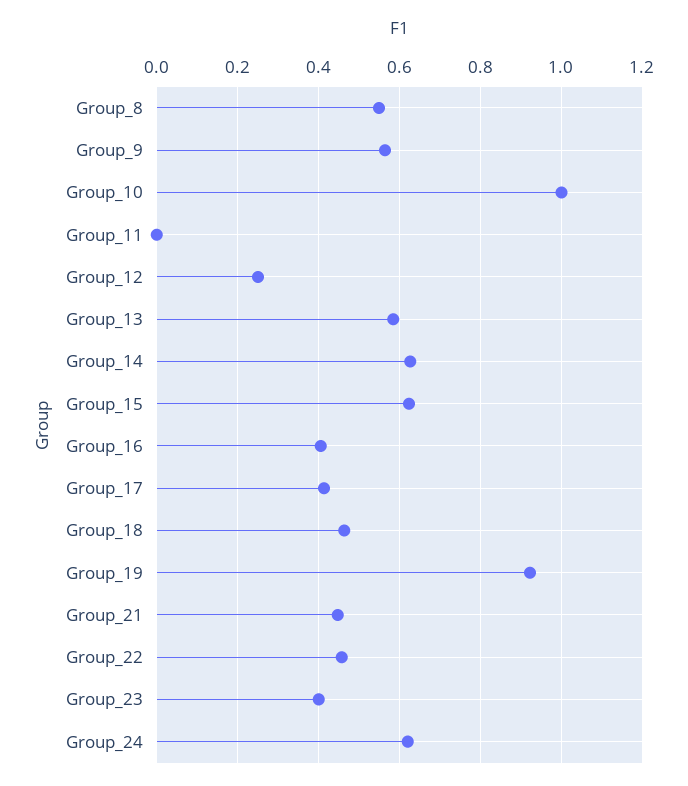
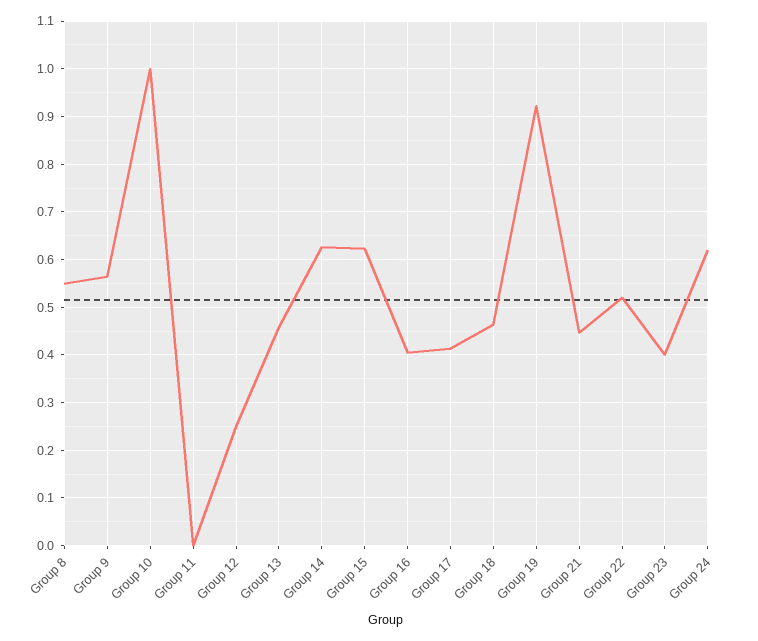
  {
    "Group_8": 0.54,
    "Group_9": 0.56,
    "Group_10": 1,
    "Group_11": 0,
    "Group_12": 0.26,
-   "Group_13": 0.58,
+   "Group_13": 0.46,
    "Group_14": 0.62,
    "Group_15": 0.62,
    "Group_16": 0.4,
    "Group_17": 0.42,
    "Group_18": 0.46,
    "Group_19": 0.92,
    "Group_21": 0.44,
-   "Group_22": 0.46,
+   "Group_22": 0.52,
    "Group_23": 0.4,
    "Group_24": 0.62
  }

